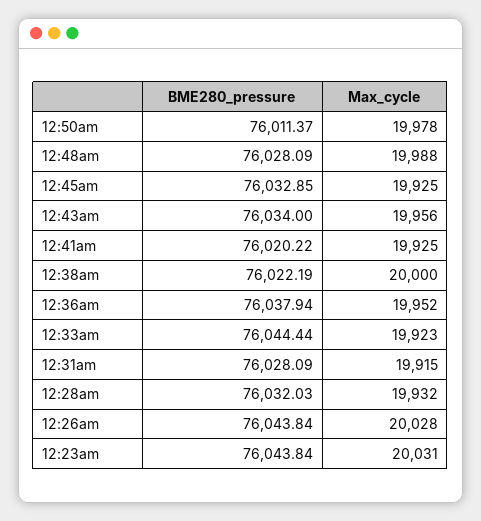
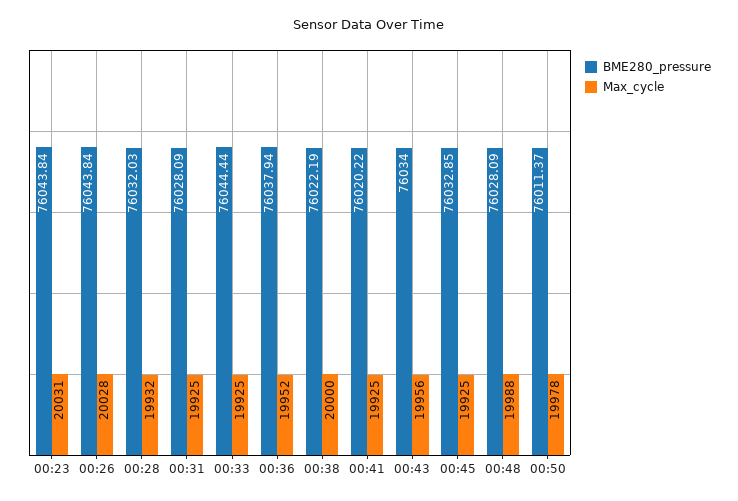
  {
    "BME280_pressure": {
      "12:50am": 76011.37,
      "12:48am": 76028.09,
      "12:45am": 76032.85,
      "12:43am": 76034,
      "12:41am": 76020.22,
      "12:38am": 76022.19,
      "12:36am": 76037.94,
      "12:33am": 76044.44,
      "12:31am": 76028.09,
      "12:28am": 76032.03,
      "12:26am": 76043.84,
      "12:23am": 76043.84
    },
    "Max_cycle": {
      "12:50am": 19978,
      "12:48am": 19988,
      "12:45am": 19925,
      "12:43am": 19956,
      "12:41am": 19925,
      "12:38am": 20000,
      "12:36am": 19952,
-     "12:33am": 19923,
+     "12:33am": 19925,
-     "12:31am": 19915,
+     "12:31am": 19925,
      "12:28am": 19932,
      "12:26am": 20028,
      "12:23am": 20031
    }
  }

